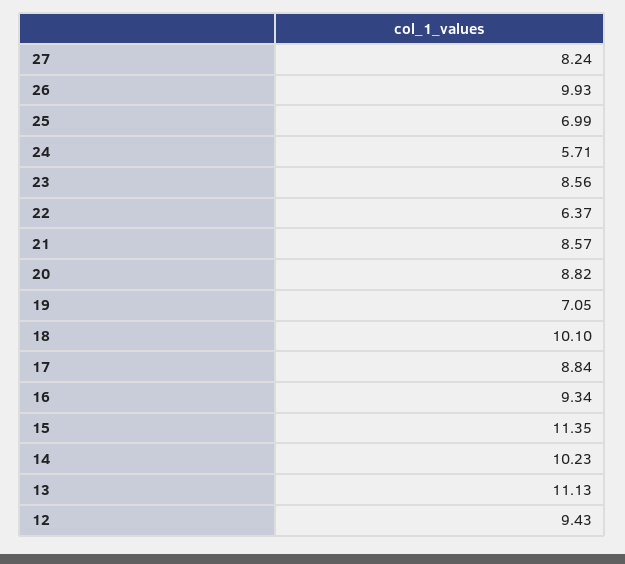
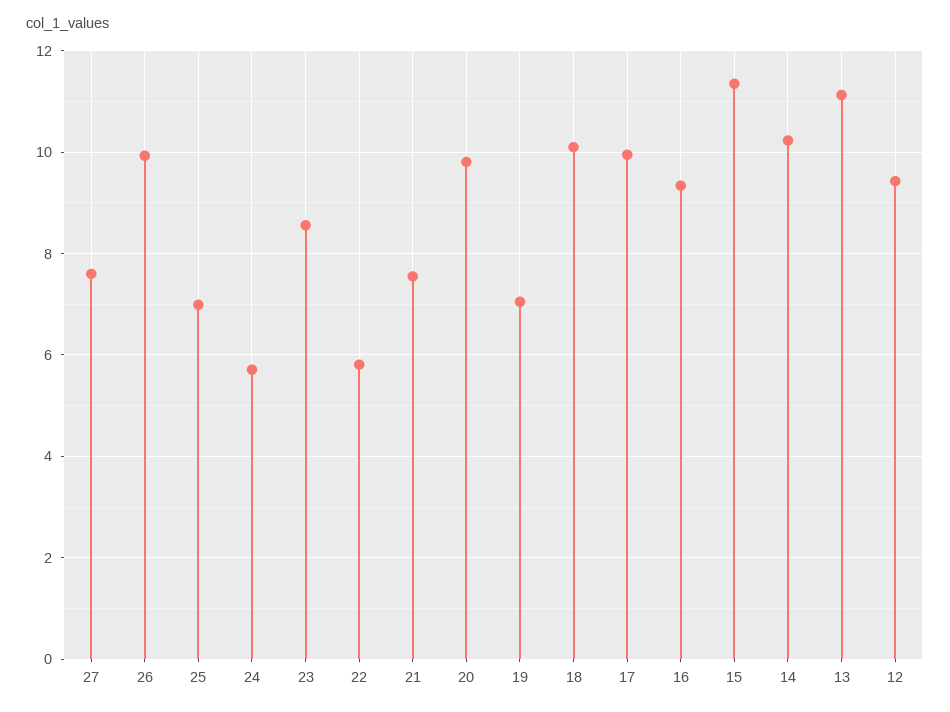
  {
-   "27": 8.24,
+   "27": 7.6,
    "26": 9.93,
    "25": 6.99,
    "24": 5.71,
    "23": 8.56,
-   "22": 6.37,
+   "22": 5.8,
-   "21": 8.57,
+   "21": 7.6,
-   "20": 8.82,
+   "20": 9.8,
    "19": 7.05,
    "18": 10.1,
-   "17": 8.84,
+   "17": 10,
    "16": 9.34,
    "15": 11.35,
    "14": 10.23,
    "13": 11.13,
    "12": 9.43
  }

